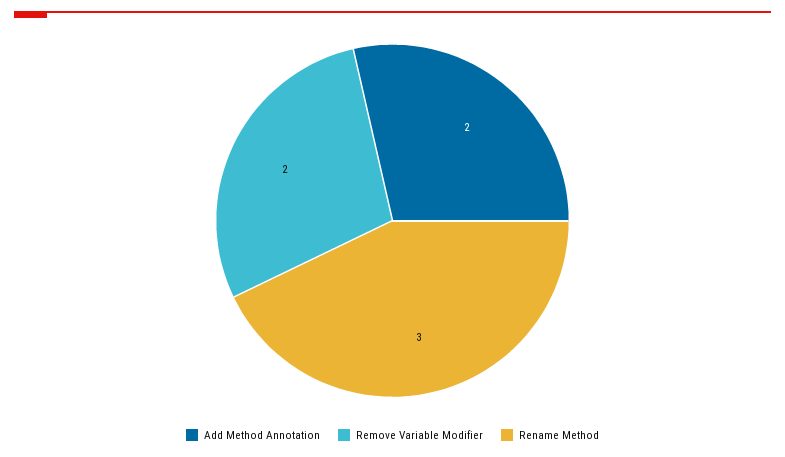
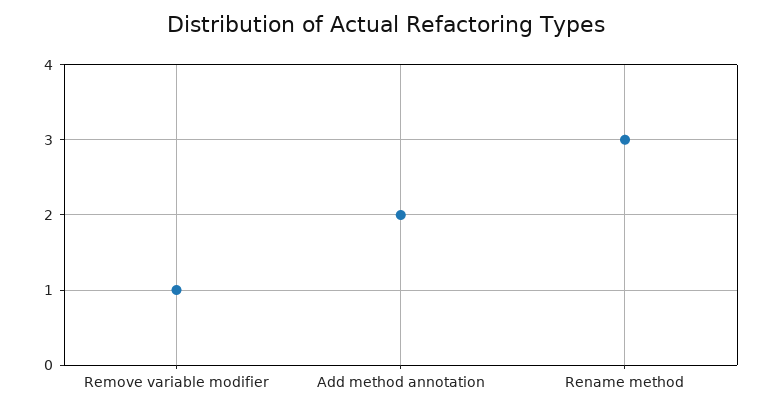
  {
    "Add Method Annotation": 2,
-   "Remove Variable Modifier": 2,
+   "Remove Variable Modifier": 1,
    "Rename Method": 3
  }

